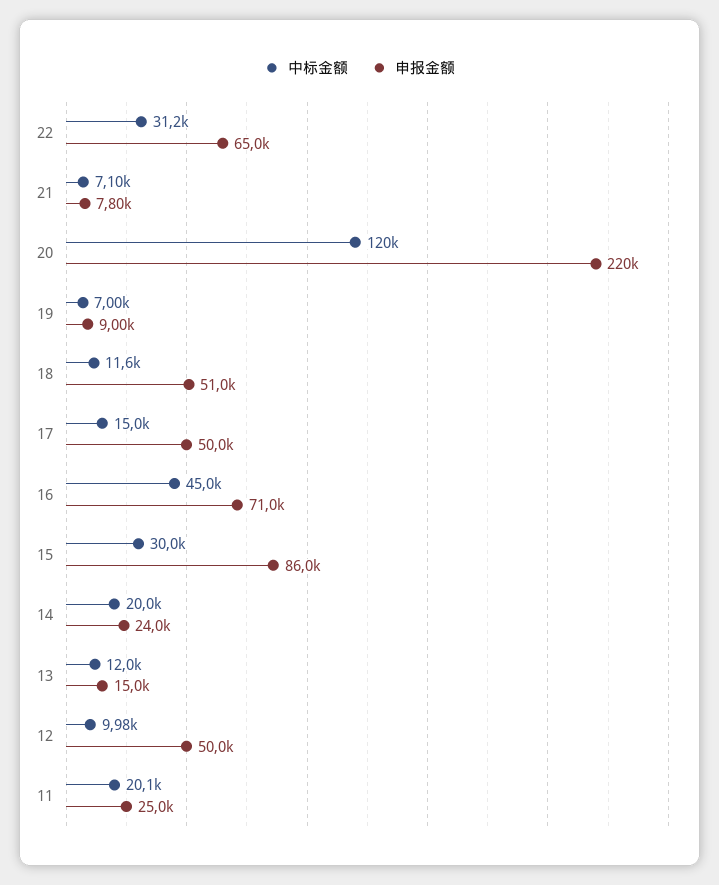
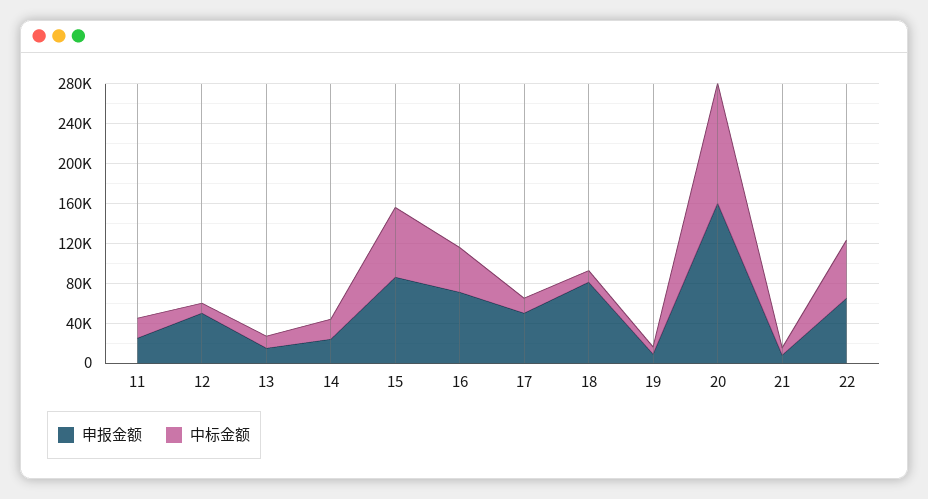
  {
    "中标金额": {
-     "22": 31200,
+     "22": 60000,
      "21": 7100,
      "20": 120000,
      "19": 7000,
      "18": 11600,
      "17": 15000,
      "16": 45000,
-     "15": 30000,
+     "15": 70000,
      "14": 20000,
      "13": 12000,
      "12": 9980,
      "11": 20100
    },
    "申报金额": {
      "22": 65000,
      "21": 7800,
-     "20": 220000,
+     "20": 160000,
      "19": 9000,
-     "18": 51000,
+     "18": 80000,
      "17": 50000,
      "16": 71000,
      "15": 86000,
      "14": 24000,
      "13": 15000,
      "12": 50000,
      "11": 25000
    }
  }

